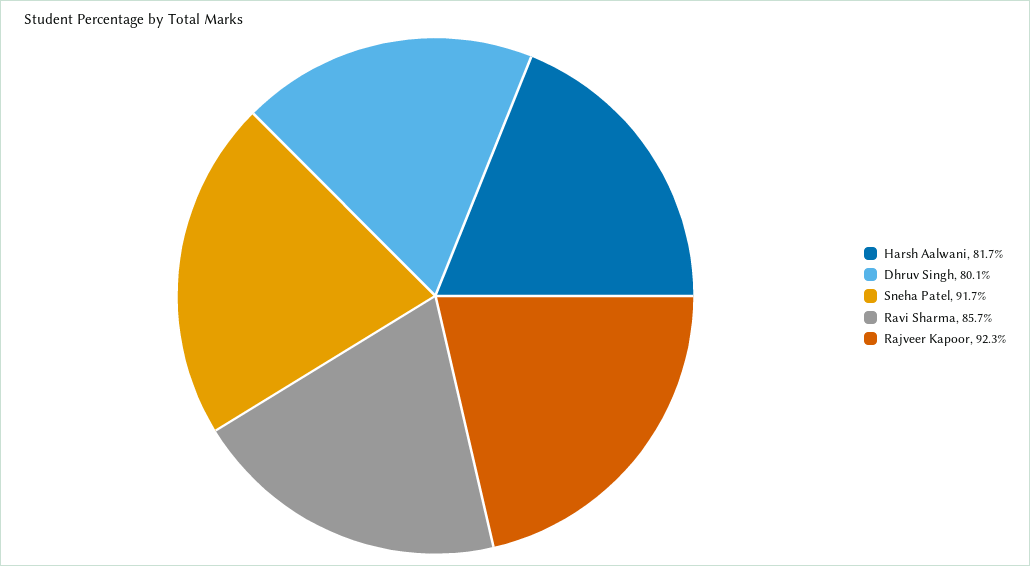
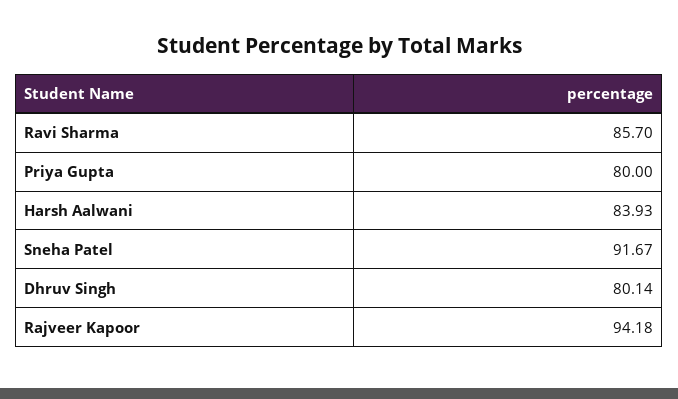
  {
-   "Harsh Aalwani": 81.7,
+   "Harsh Aalwani": 83.93,
    "Dhruv Singh": 80.14,
    "Sneha Patel": 91.67,
    "Ravi Sharma": 85.7,
-   "Rajveer Kapoor": 92.3
+   "Rajveer Kapoor": 94.18,
+   "Priya Gupta": 80
  }

